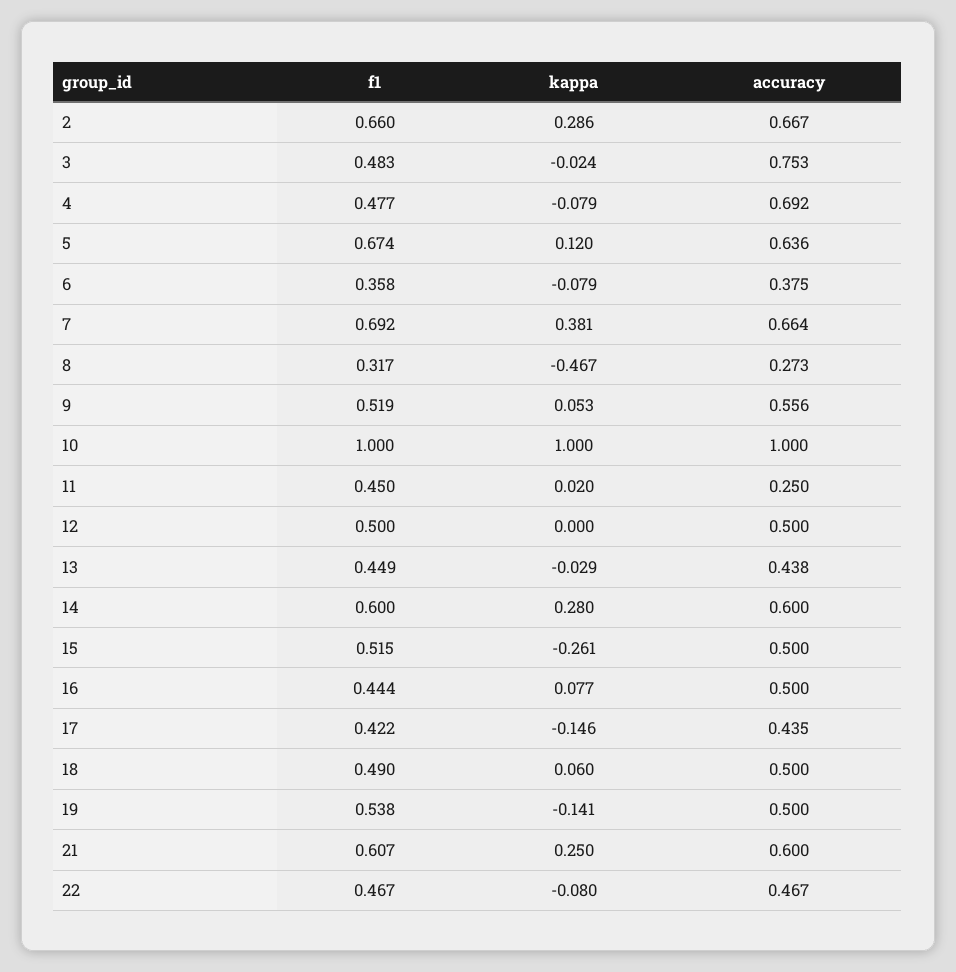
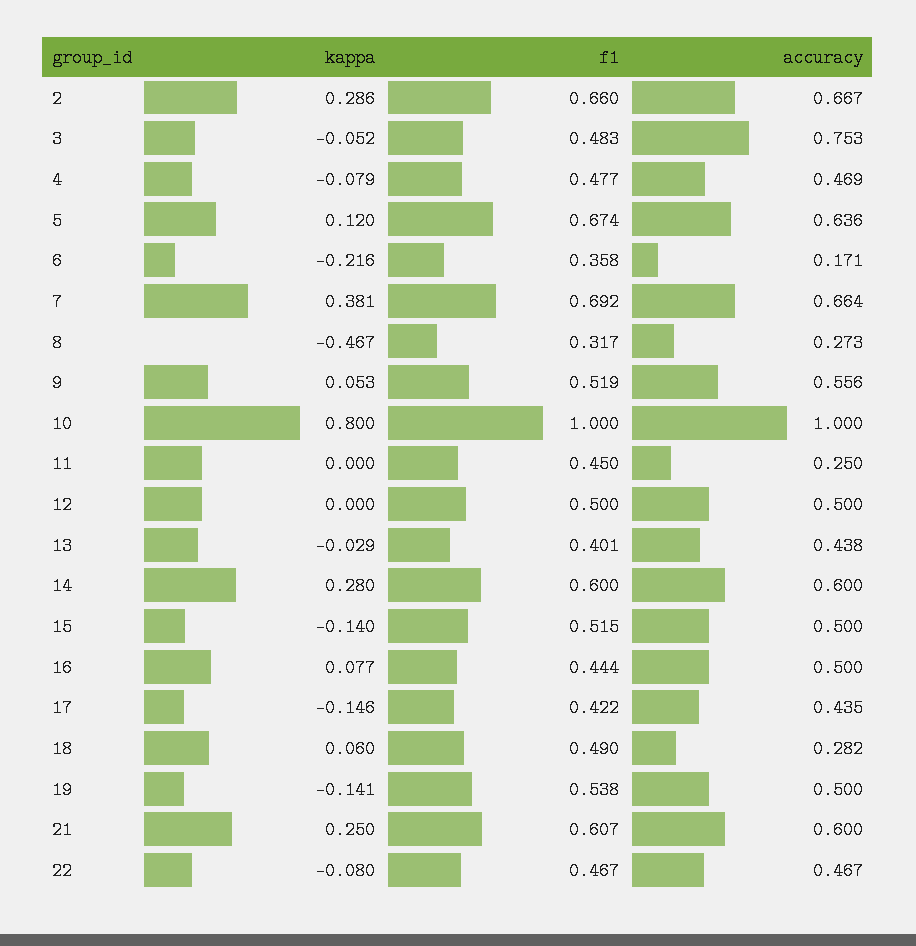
  {
    "f1": {
      "2": 0.66,
      "3": 0.483,
      "4": 0.477,
      "5": 0.674,
      "6": 0.358,
      "7": 0.692,
      "8": 0.317,
      "9": 0.519,
      "10": 1,
      "11": 0.45,
      "12": 0.5,
-     "13": 0.449,
+     "13": 0.401,
      "14": 0.6,
      "15": 0.515,
      "16": 0.444,
      "17": 0.422,
      "18": 0.49,
      "19": 0.538,
      "21": 0.607,
      "22": 0.467
    },
    "kappa": {
      "2": 0.286,
-     "3": -0.024,
+     "3": -0.052,
      "4": -0.079,
      "5": 0.12,
-     "6": -0.079,
+     "6": -0.216,
      "7": 0.381,
      "8": -0.467,
      "9": 0.053,
-     "10": 1,
+     "10": 0.8,
-     "11": 0.02,
+     "11": 0,
      "12": 0,
      "13": -0.029,
      "14": 0.28,
-     "15": -0.261,
+     "15": -0.14,
      "16": 0.077,
      "17": -0.146,
      "18": 0.06,
      "19": -0.141,
      "21": 0.25,
      "22": -0.08
    },
    "accuracy": {
      "2": 0.667,
      "3": 0.753,
-     "4": 0.692,
+     "4": 0.469,
      "5": 0.636,
-     "6": 0.375,
+     "6": 0.171,
      "7": 0.664,
      "8": 0.273,
      "9": 0.556,
      "10": 1,
      "11": 0.25,
      "12": 0.5,
      "13": 0.438,
      "14": 0.6,
      "15": 0.5,
      "16": 0.5,
      "17": 0.435,
-     "18": 0.5,
+     "18": 0.282,
      "19": 0.5,
      "21": 0.6,
      "22": 0.467
    }
  }

